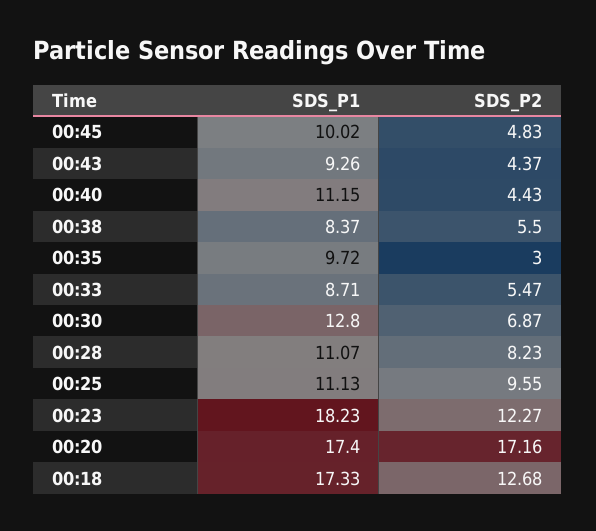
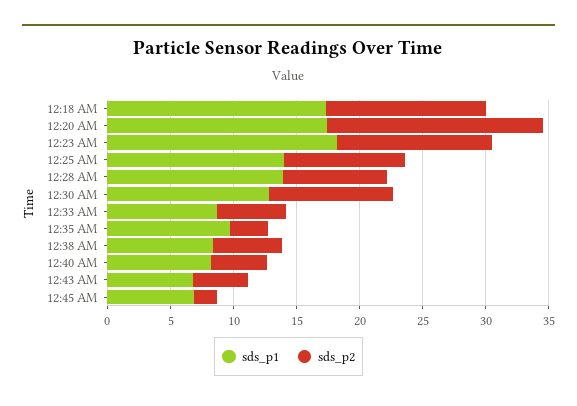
  {
    "SDS_P1": {
-     "00:45": 10.02,
+     "00:45": 7,
-     "00:43": 9.26,
+     "00:43": 7,
-     "00:40": 11.15,
+     "00:40": 8,
      "00:38": 8.37,
      "00:35": 9.72,
      "00:33": 8.71,
      "00:30": 12.8,
-     "00:28": 11.07,
+     "00:28": 14,
-     "00:25": 11.13,
+     "00:25": 14,
      "00:23": 18.23,
      "00:20": 17.4,
      "00:18": 17.33
    },
    "SDS_P2": {
-     "00:45": 4.83,
+     "00:45": 2,
      "00:43": 4.37,
      "00:40": 4.43,
      "00:38": 5.5,
      "00:35": 3,
      "00:33": 5.47,
-     "00:30": 6.87,
+     "00:30": 10,
      "00:28": 8.23,
      "00:25": 9.55,
      "00:23": 12.27,
      "00:20": 17.16,
      "00:18": 12.68
    }
  }

